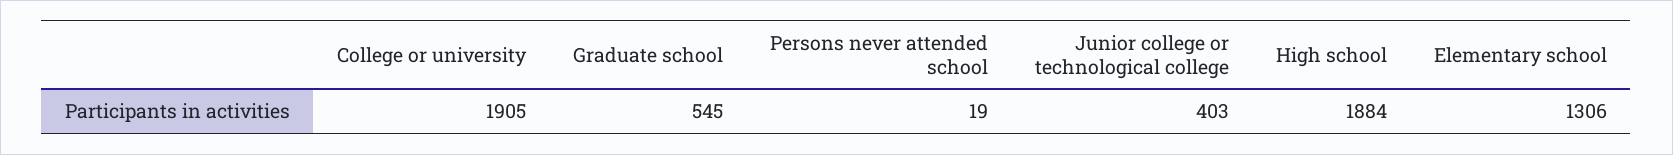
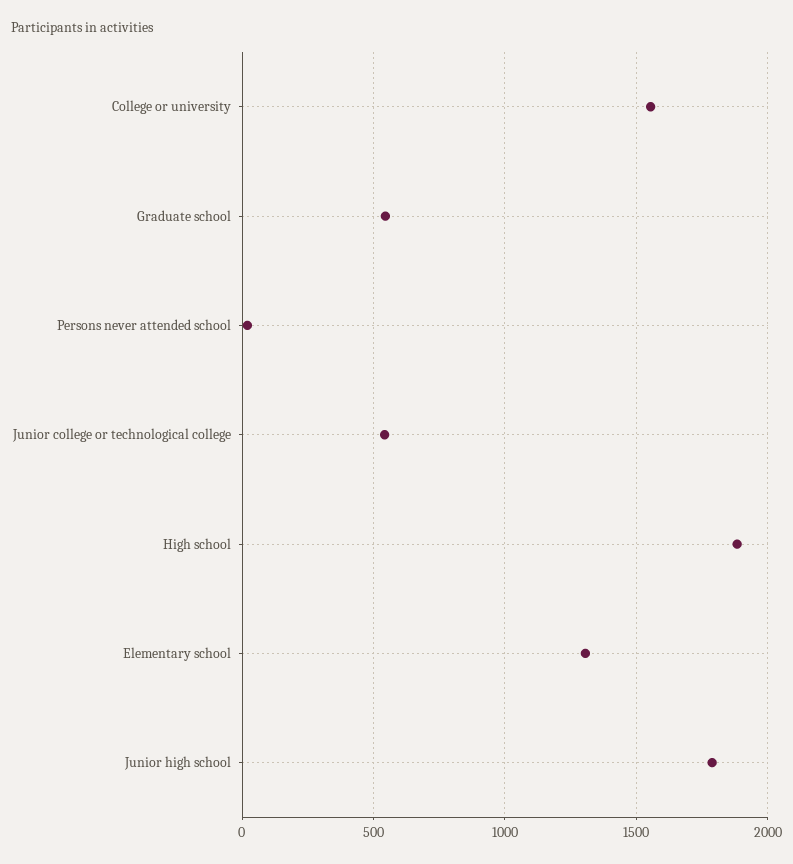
  {
-   "College or university": 1905,
+   "College or university": 1550,
    "Graduate school": 545,
    "Persons never attended school": 19,
-   "Junior college or technological college": 403,
+   "Junior college or technological college": 550,
    "High school": 1884,
-   "Elementary school": 1306
+   "Elementary school": 1306,
+   "Junior high school": 1800
  }

